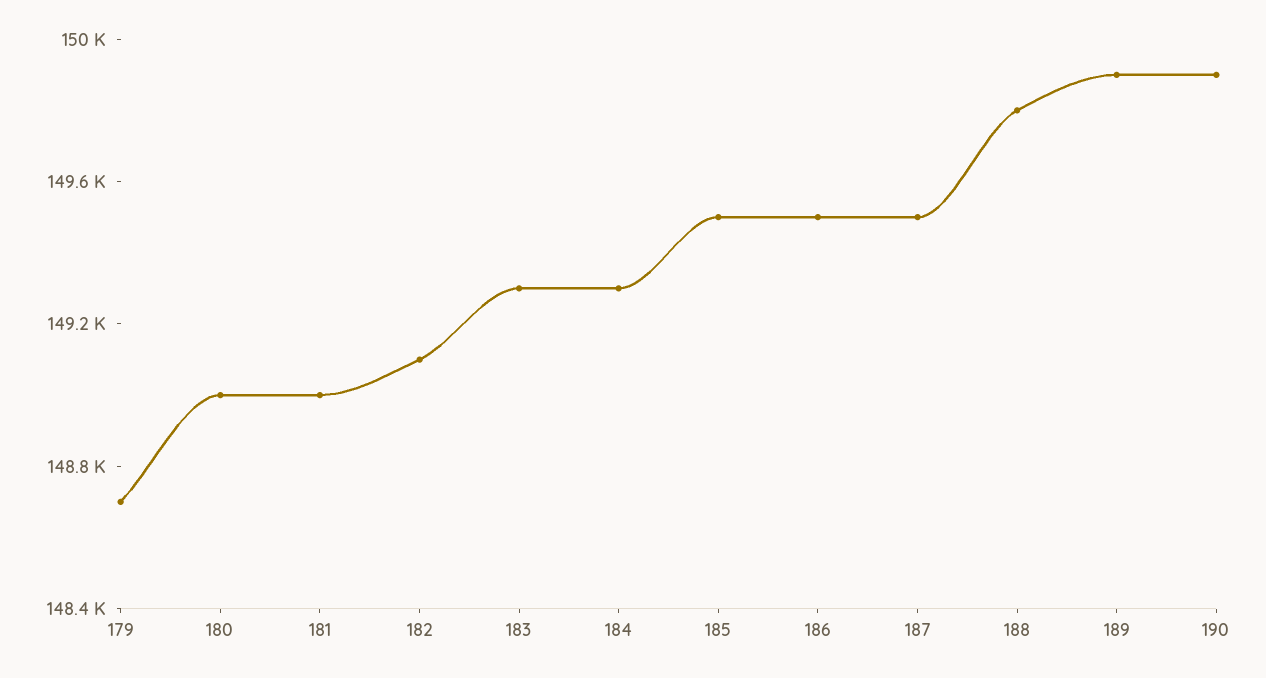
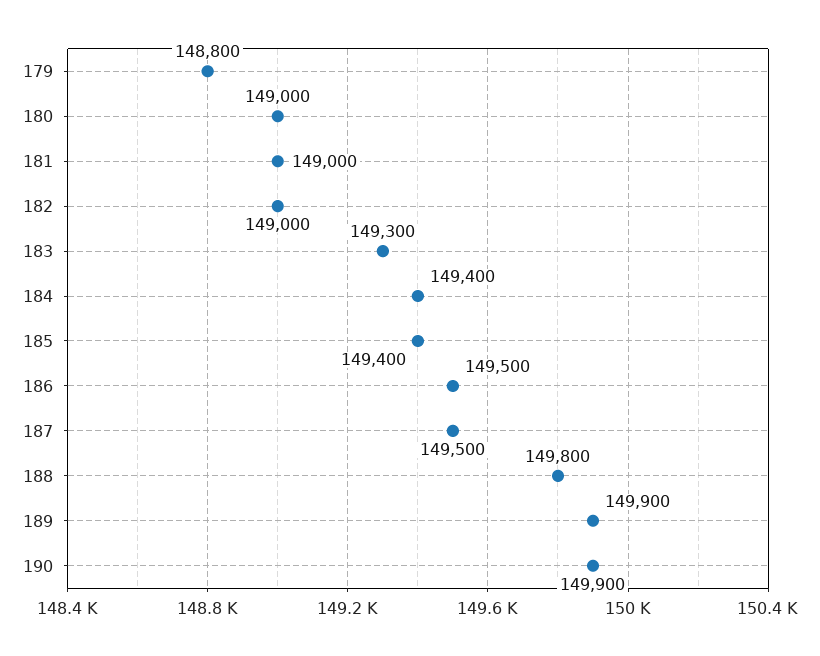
  {
-   "179": 148700,
+   "179": 148800,
    "180": 149000,
    "181": 149000,
-   "182": 149100,
+   "182": 149000,
    "183": 149300,
-   "184": 149300,
+   "184": 149400,
-   "185": 149500,
+   "185": 149400,
    "186": 149500,
    "187": 149500,
    "188": 149800,
    "189": 149900,
    "190": 149900
  }

